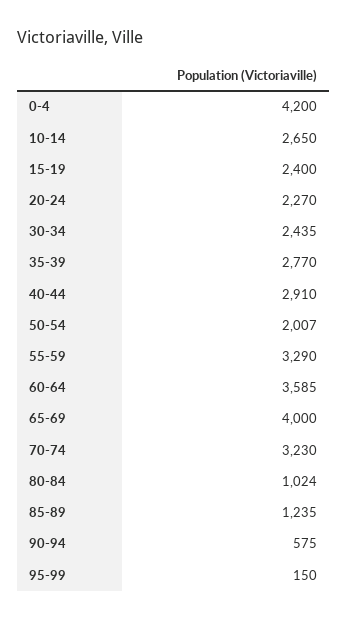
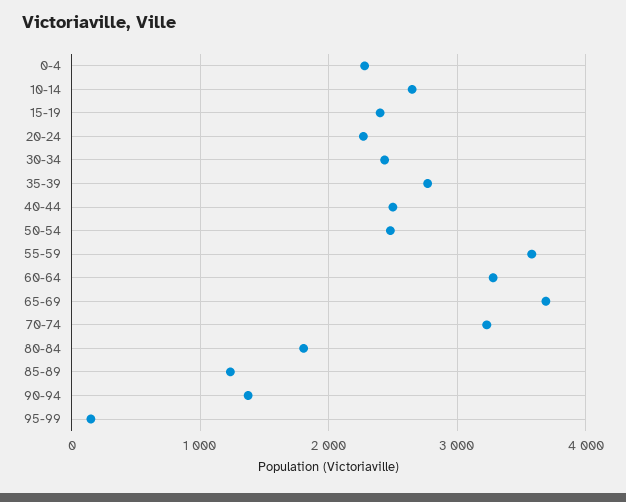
  {
-   "0-4": 4200,
+   "0-4": 2300,
    "10-14": 2650,
    "15-19": 2400,
    "20-24": 2270,
    "30-34": 2435,
    "35-39": 2770,
-   "40-44": 2910,
+   "40-44": 2500,
-   "50-54": 2007,
+   "50-54": 2500,
-   "55-59": 3290,
+   "55-59": 3600,
-   "60-64": 3585,
+   "60-64": 3300,
-   "65-69": 4000,
+   "65-69": 3700,
    "70-74": 3230,
-   "80-84": 1024,
+   "80-84": 1800,
    "85-89": 1235,
-   "90-94": 575,
+   "90-94": 1400,
    "95-99": 150
  }

